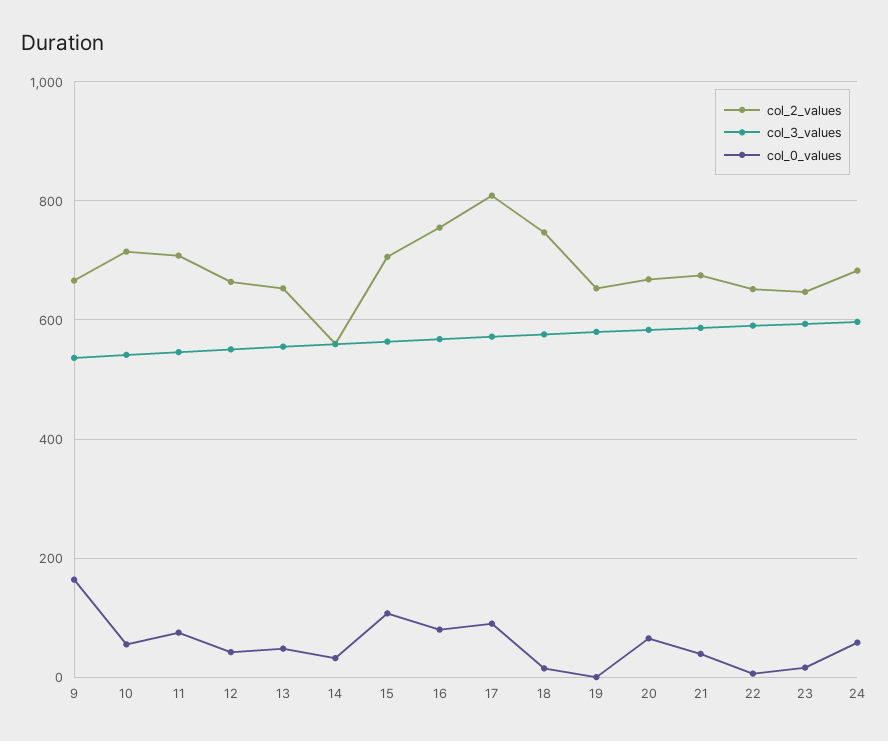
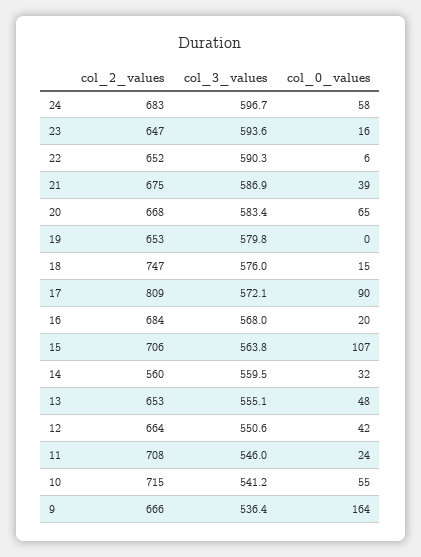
  {
    "col_2_values": {
      "9": 666,
      "10": 715,
      "11": 708,
      "12": 664,
      "13": 653,
      "14": 560,
      "15": 706,
-     "16": 760,
+     "16": 684,
      "17": 809,
      "18": 747,
      "19": 653,
      "20": 668,
      "21": 675,
      "22": 652,
      "23": 647,
      "24": 683
    },
    "col_3_values": {
      "9": 536.4,
      "10": 541.2,
      "11": 546,
      "12": 550.6,
      "13": 555.1,
      "14": 559.5,
      "15": 563.8,
      "16": 568,
      "17": 572.1,
      "18": 576,
      "19": 579.8,
      "20": 583.4,
      "21": 586.9,
      "22": 590.3,
      "23": 593.6,
      "24": 596.7
    },
    "col_0_values": {
      "9": 164,
      "10": 55,
-     "11": 80,
+     "11": 24,
      "12": 42,
      "13": 48,
      "14": 32,
      "15": 107,
-     "16": 80,
+     "16": 20,
      "17": 90,
      "18": 15,
      "19": 0,
      "20": 65,
      "21": 39,
      "22": 6,
      "23": 16,
      "24": 58
    }
  }

